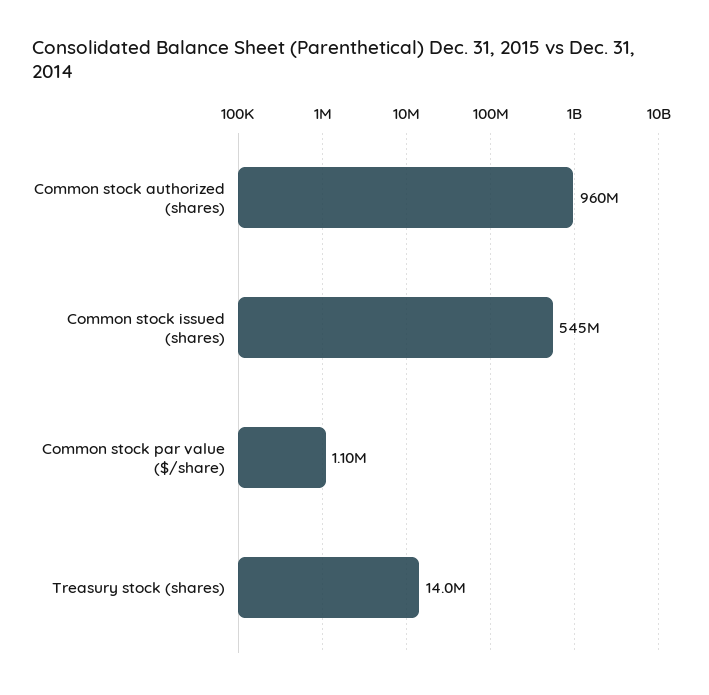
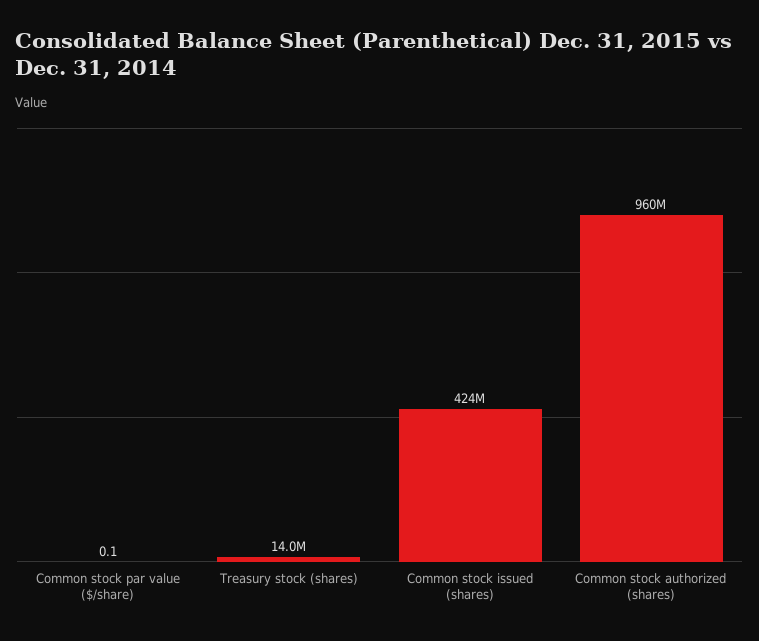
  {
    "Common stock authorized (shares)": 960000000,
-   "Common stock issued (shares)": 545000000,
+   "Common stock issued (shares)": 424000000,
-   "Common stock par value ($/share)": 1100000,
+   "Common stock par value ($/share)": 0.1,
    "Treasury stock (shares)": 14000000
  }

